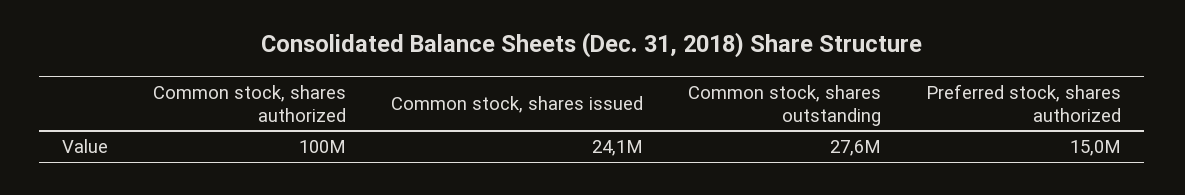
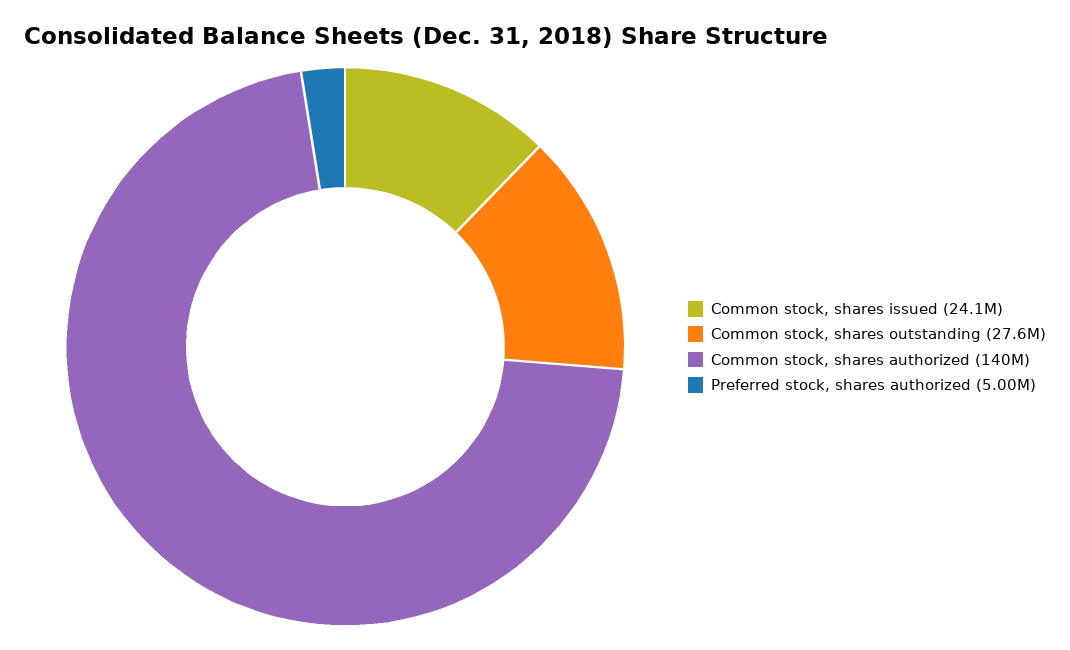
  {
-   "Common stock, shares authorized": 100000000,
+   "Common stock, shares authorized": 140000000,
    "Common stock, shares issued": 24100000,
    "Common stock, shares outstanding": 27600000,
-   "Preferred stock, shares authorized": 15000000
+   "Preferred stock, shares authorized": 5000000
  }

